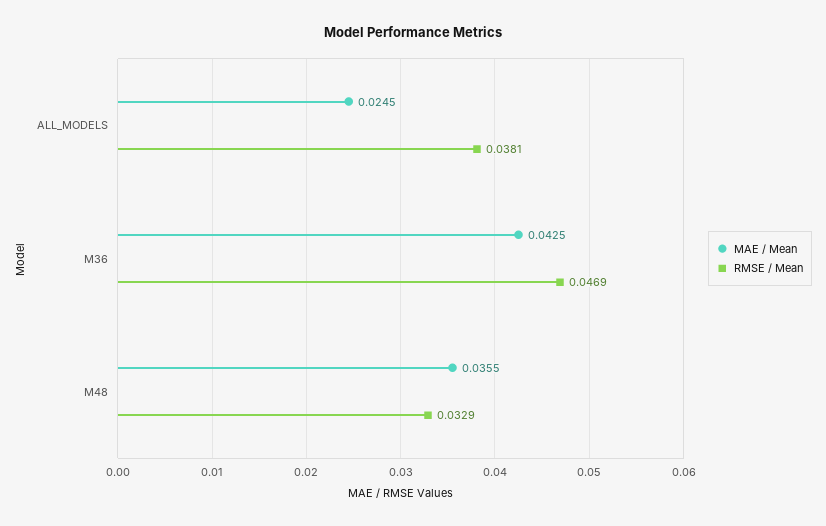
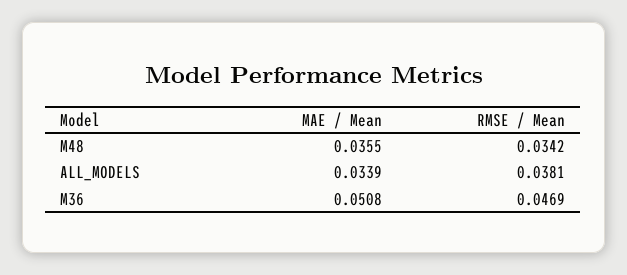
  {
    "MAE / Mean": {
-     "ALL_MODELS": 0.0245,
+     "ALL_MODELS": 0.0339,
-     "M36": 0.0425,
+     "M36": 0.0508,
      "M48": 0.0355
    },
    "RMSE / Mean": {
      "ALL_MODELS": 0.0381,
      "M36": 0.0469,
-     "M48": 0.0329
+     "M48": 0.0342
    }
  }

